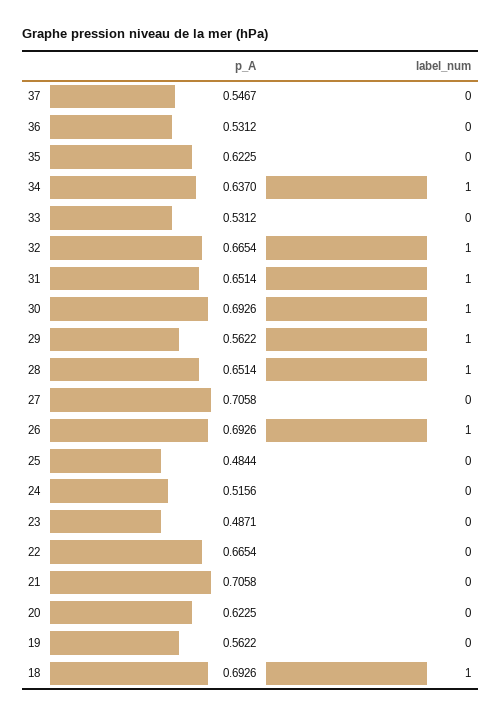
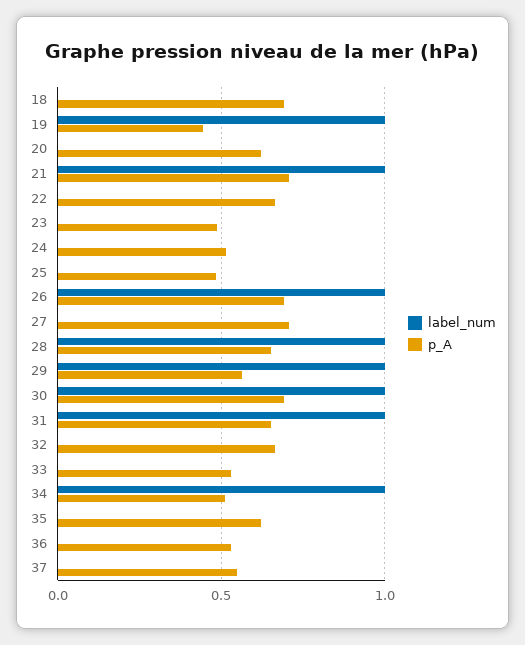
  {
    "p_A": {
      "37": 0.5467,
      "36": 0.5312,
      "35": 0.6225,
-     "34": 0.637,
+     "34": 0.5,
      "33": 0.5312,
      "32": 0.6654,
      "31": 0.6514,
      "30": 0.6926,
      "29": 0.5622,
      "28": 0.6514,
      "27": 0.7058,
      "26": 0.6926,
      "25": 0.4844,
      "24": 0.5156,
      "23": 0.4871,
      "22": 0.6654,
      "21": 0.7058,
      "20": 0.6225,
-     "19": 0.5622,
+     "19": 0.45,
      "18": 0.6926
    },
    "label_num": {
      "37": 0,
      "36": 0,
      "35": 0,
      "34": 1,
      "33": 0,
-     "32": 1,
+     "32": 0,
      "31": 1,
      "30": 1,
      "29": 1,
      "28": 1,
      "27": 0,
      "26": 1,
      "25": 0,
      "24": 0,
      "23": 0,
      "22": 0,
-     "21": 0,
+     "21": 1,
      "20": 0,
-     "19": 0,
+     "19": 1,
-     "18": 1
+     "18": 0
    }
  }

